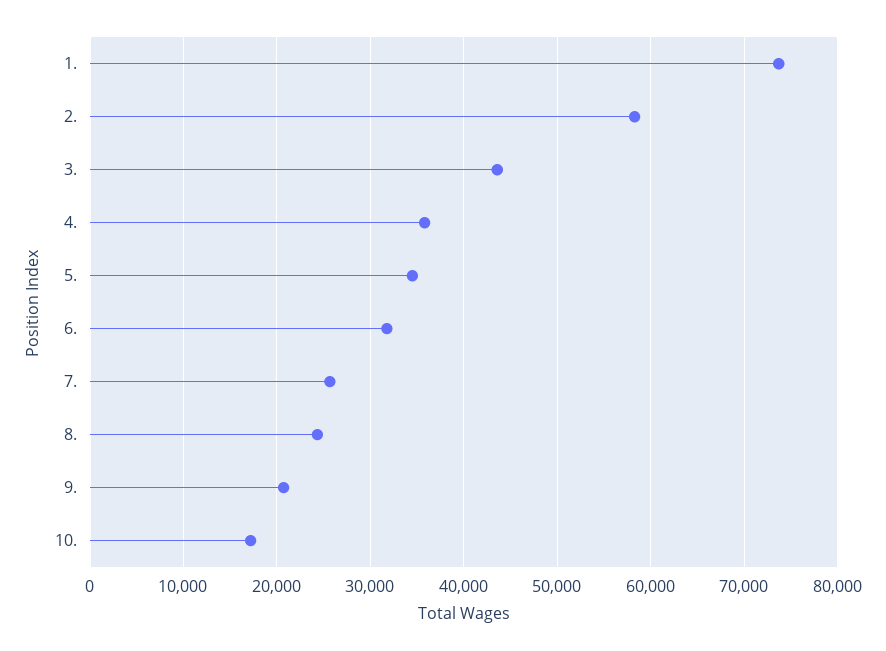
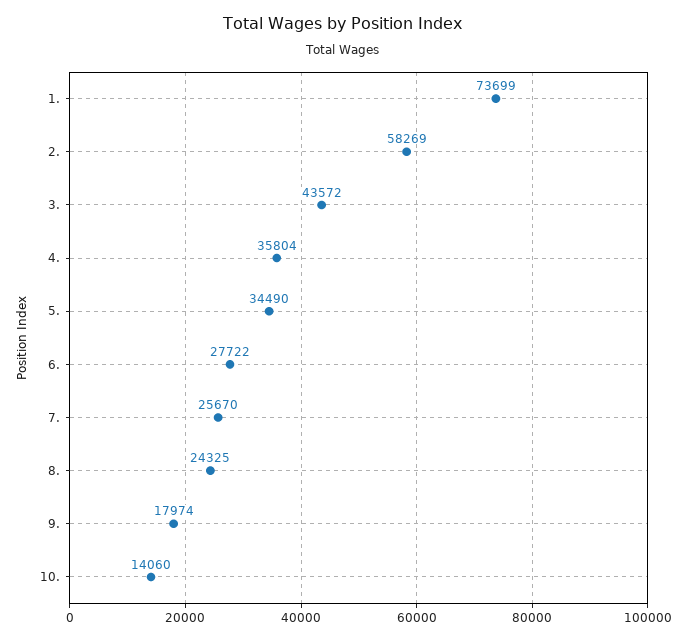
  {
    "1.": 73699,
    "2.": 58269,
    "3.": 43572,
    "4.": 35804,
    "5.": 34490,
-   "6.": 32000,
+   "6.": 27722,
    "7.": 25670,
    "8.": 24325,
-   "9.": 21000,
+   "9.": 17974,
-   "10.": 17000
+   "10.": 14060
  }

